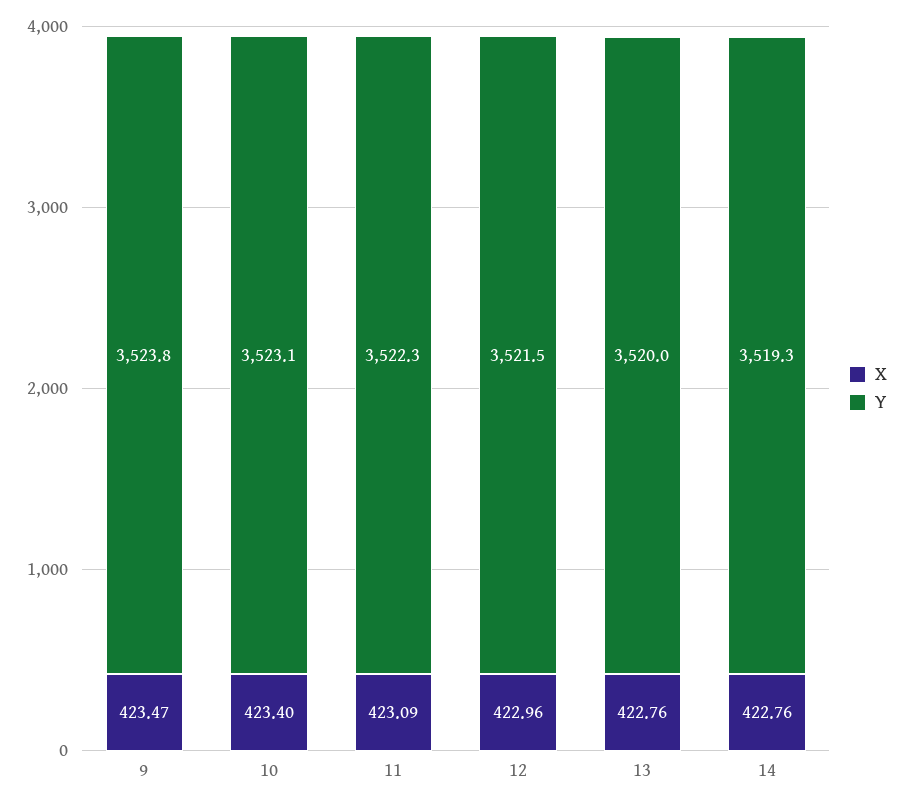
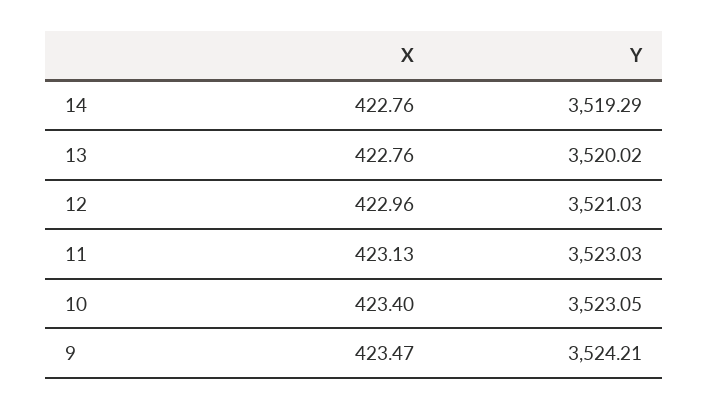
  {
    "X": {
      "9": 423.47,
      "10": 423.4,
-     "11": 423.09,
+     "11": 423.13,
      "12": 422.96,
      "13": 422.76,
      "14": 422.76
    },
    "Y": {
-     "9": 3523.8,
+     "9": 3524.21,
      "10": 3523.05,
-     "11": 3522.3,
+     "11": 3523.03,
-     "12": 3521.5,
+     "12": 3521.03,
      "13": 3520.02,
      "14": 3519.29
    }
  }

